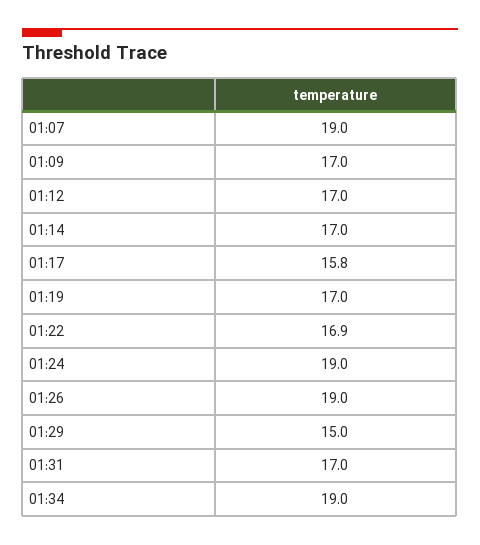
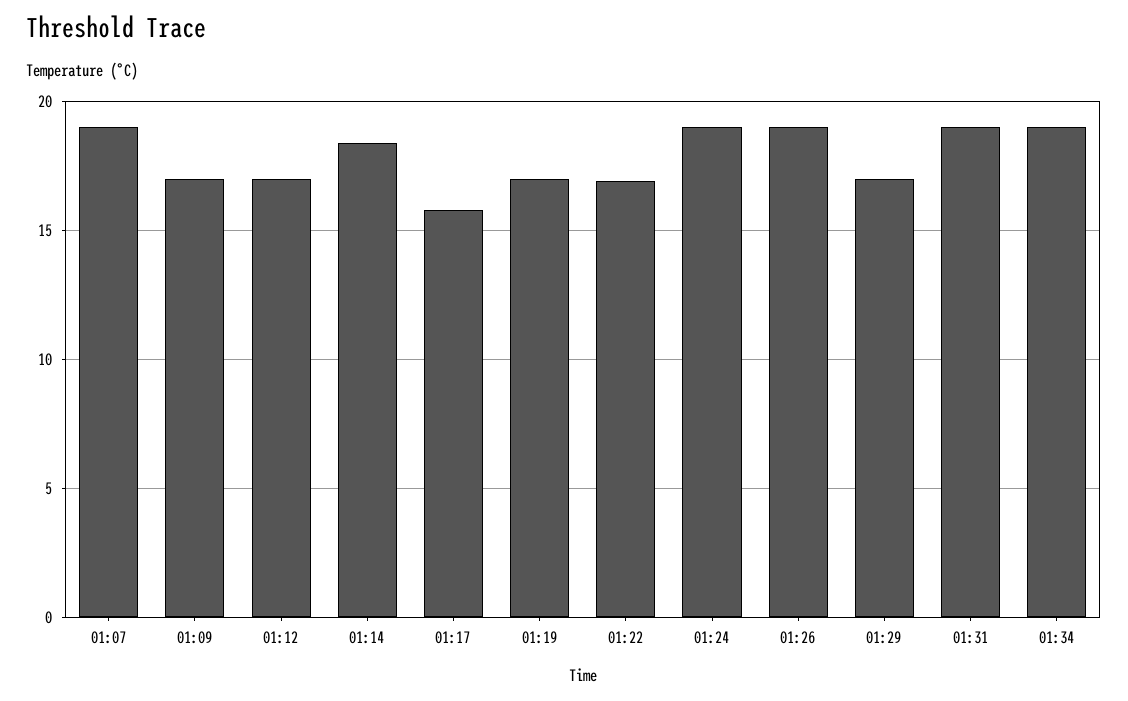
  {
    "01:07": 19,
    "01:09": 17,
    "01:12": 17,
-   "01:14": 17,
+   "01:14": 18.5,
    "01:17": 15.8,
    "01:19": 17,
    "01:22": 16.9,
    "01:24": 19,
    "01:26": 19,
-   "01:29": 15,
+   "01:29": 17,
-   "01:31": 17,
+   "01:31": 19,
    "01:34": 19
  }

